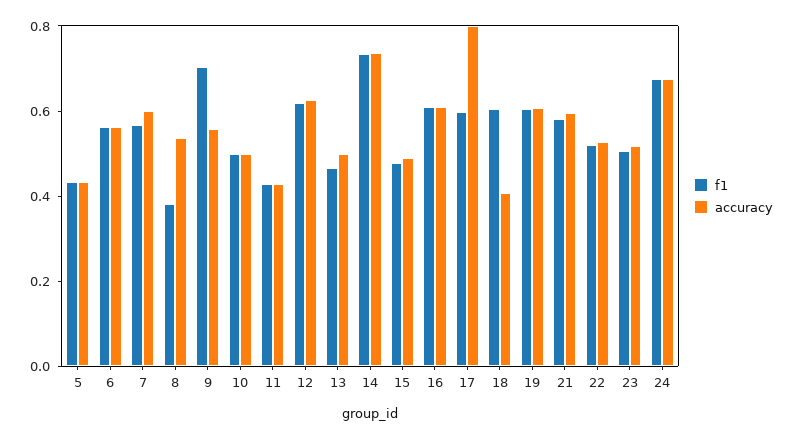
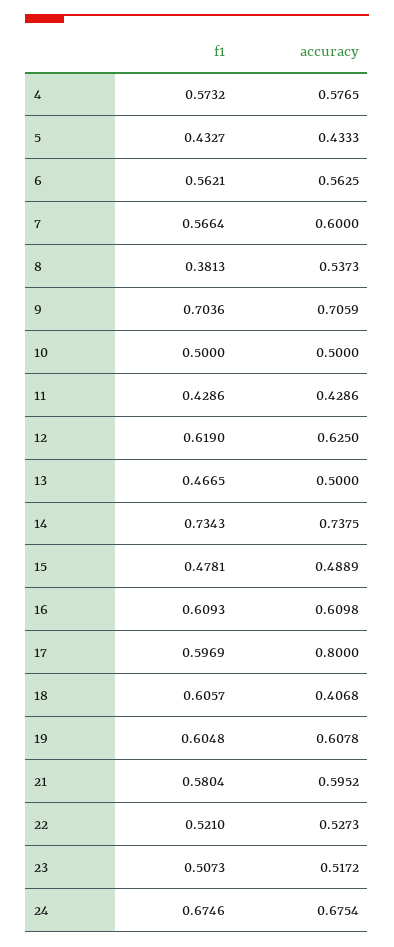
  {
    "f1": {
      "5": 0.4327,
      "6": 0.5621,
      "7": 0.5664,
      "8": 0.3813,
      "9": 0.7036,
      "10": 0.5,
      "11": 0.4286,
      "12": 0.619,
      "13": 0.4665,
      "14": 0.7343,
      "15": 0.4781,
      "16": 0.6093,
      "17": 0.5969,
      "18": 0.6057,
      "19": 0.6048,
      "21": 0.5804,
      "22": 0.521,
      "23": 0.5073,
-     "24": 0.6746
+     "24": 0.6746,
+     "4": 0.5732
    },
    "accuracy": {
      "5": 0.4333,
      "6": 0.5625,
      "7": 0.6,
      "8": 0.5373,
-     "9": 0.55,
+     "9": 0.7059,
      "10": 0.5,
      "11": 0.4286,
      "12": 0.625,
      "13": 0.5,
      "14": 0.7375,
      "15": 0.4889,
      "16": 0.6098,
      "17": 0.8,
      "18": 0.4068,
      "19": 0.6078,
      "21": 0.5952,
      "22": 0.5273,
      "23": 0.5172,
-     "24": 0.6754
+     "24": 0.6754,
+     "4": 0.5765
    }
  }

